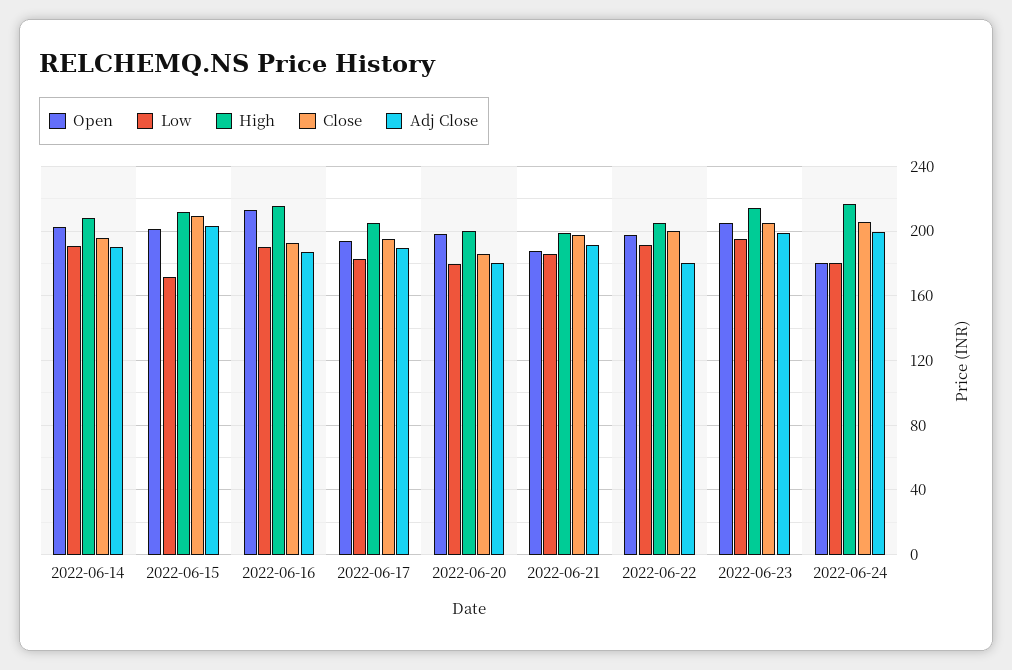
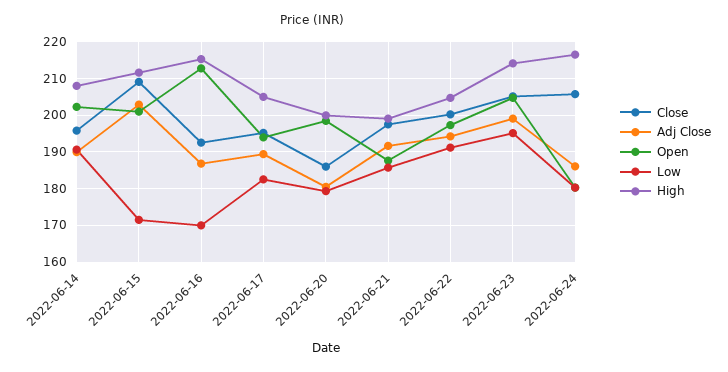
  {
    "Open": {
      "2022-06-14": 202,
      "2022-06-15": 202,
      "2022-06-16": 212,
      "2022-06-17": 194,
      "2022-06-20": 198,
      "2022-06-21": 188,
      "2022-06-22": 198,
      "2022-06-23": 204,
      "2022-06-24": 180
    },
    "Low": {
      "2022-06-14": 190,
      "2022-06-15": 172,
-     "2022-06-16": 190,
+     "2022-06-16": 170,
      "2022-06-17": 182,
      "2022-06-20": 180,
      "2022-06-21": 186,
      "2022-06-22": 192,
      "2022-06-23": 196,
      "2022-06-24": 180
    },
    "High": {
      "2022-06-14": 208,
      "2022-06-15": 212,
      "2022-06-16": 216,
      "2022-06-17": 206,
      "2022-06-20": 200,
      "2022-06-21": 200,
      "2022-06-22": 204,
      "2022-06-23": 214,
      "2022-06-24": 216
    },
    "Close": {
      "2022-06-14": 196,
      "2022-06-15": 210,
      "2022-06-16": 192,
      "2022-06-17": 196,
      "2022-06-20": 186,
      "2022-06-21": 198,
      "2022-06-22": 200,
      "2022-06-23": 206,
      "2022-06-24": 206
    },
    "Adj Close": {
      "2022-06-14": 190,
      "2022-06-15": 202,
      "2022-06-16": 186,
      "2022-06-17": 190,
      "2022-06-20": 180,
      "2022-06-21": 192,
-     "2022-06-22": 180,
+     "2022-06-22": 194,
      "2022-06-23": 200,
-     "2022-06-24": 200
+     "2022-06-24": 186
    }
  }

